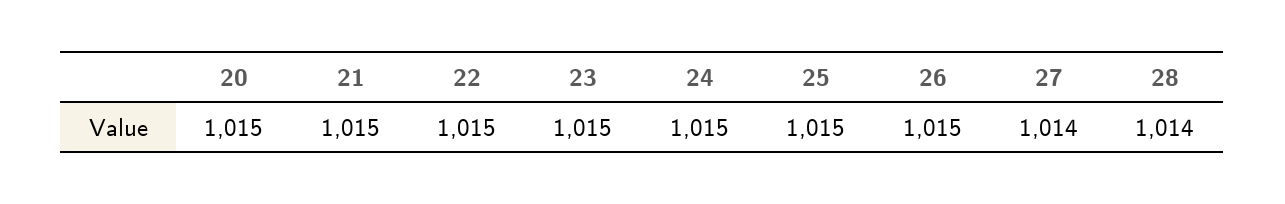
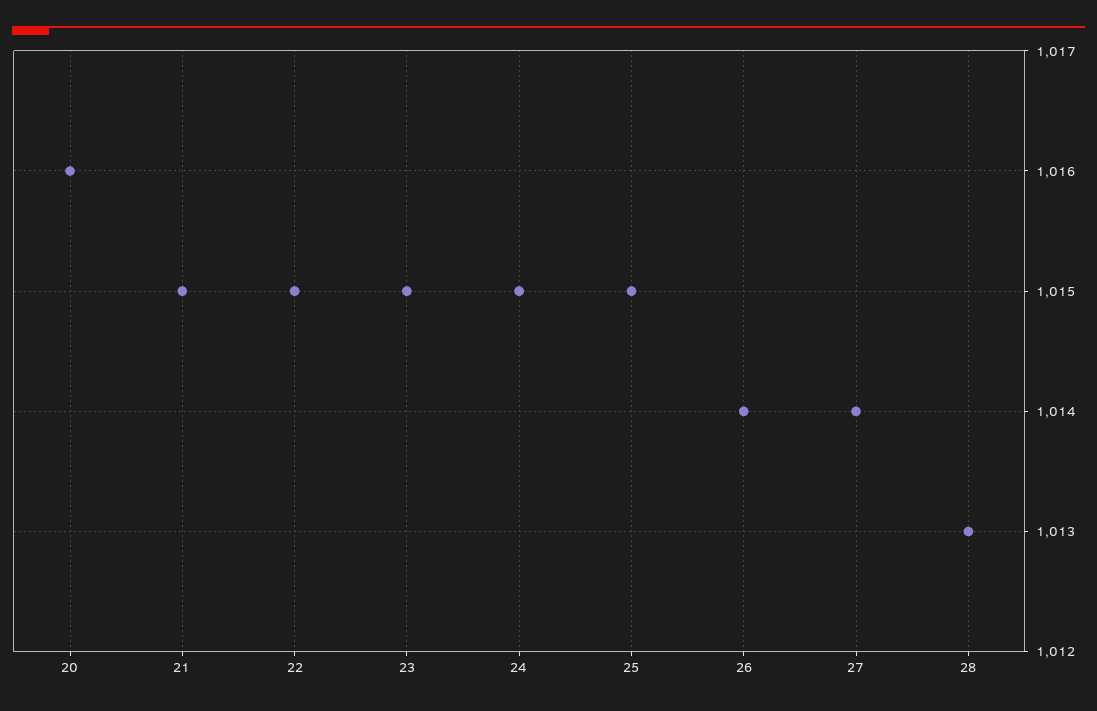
  {
-   "20": 1015,
+   "20": 1016,
    "21": 1015,
    "22": 1015,
    "23": 1015,
    "24": 1015,
    "25": 1015,
-   "26": 1015,
+   "26": 1014,
    "27": 1014,
-   "28": 1014
+   "28": 1013
  }

